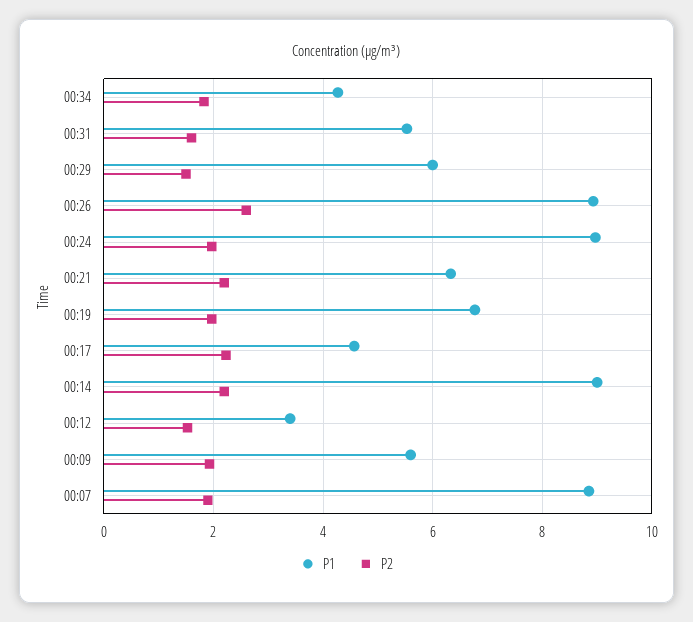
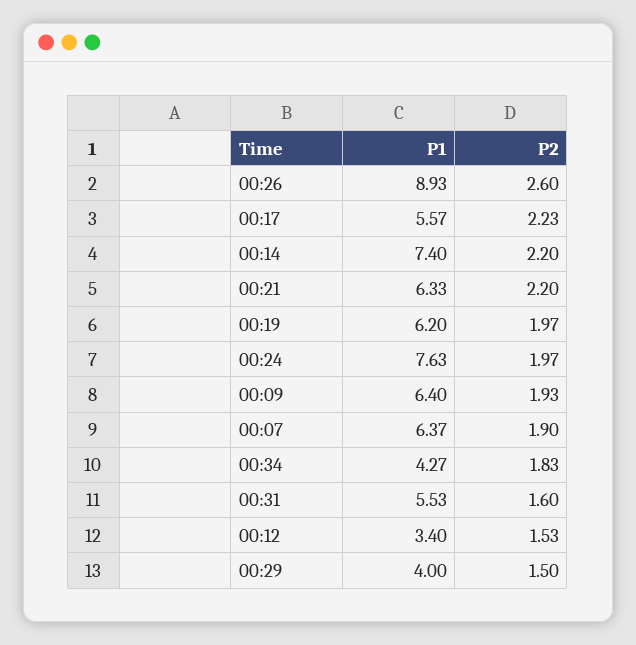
  {
    "P1": {
      "00:34": 4.27,
      "00:31": 5.53,
-     "00:29": 6,
+     "00:29": 4,
      "00:26": 8.93,
-     "00:24": 9,
+     "00:24": 7.63,
      "00:21": 6.33,
-     "00:19": 6.8,
+     "00:19": 6.2,
-     "00:17": 4.6,
+     "00:17": 5.57,
-     "00:14": 9,
+     "00:14": 7.4,
      "00:12": 3.4,
-     "00:09": 5.6,
+     "00:09": 6.4,
-     "00:07": 8.8
+     "00:07": 6.37
    },
    "P2": {
      "00:34": 1.83,
      "00:31": 1.6,
      "00:29": 1.5,
      "00:26": 2.6,
      "00:24": 1.97,
      "00:21": 2.2,
      "00:19": 1.97,
      "00:17": 2.23,
      "00:14": 2.2,
      "00:12": 1.53,
      "00:09": 1.93,
      "00:07": 1.9
    }
  }

